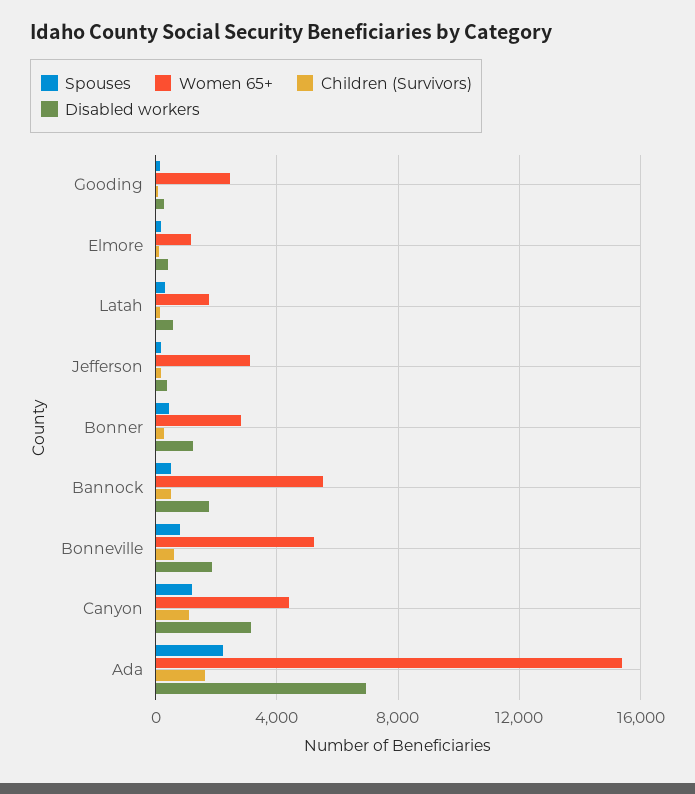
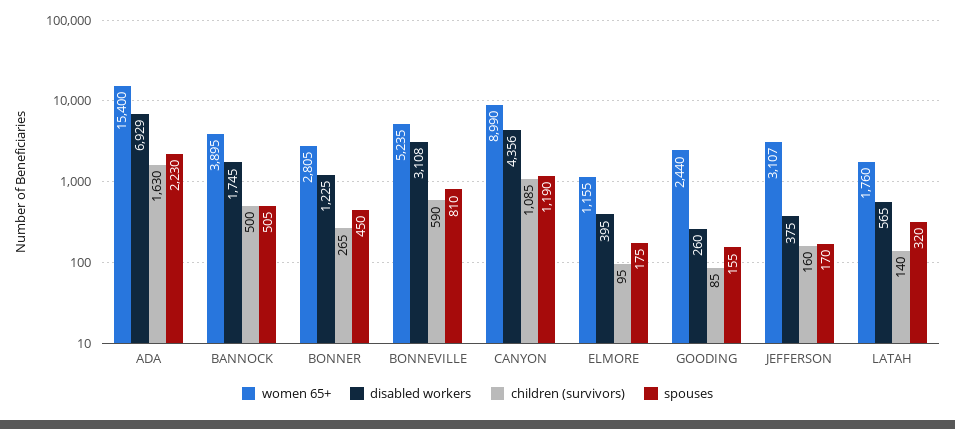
  {
    "Spouses": {
      "Gooding": 155,
      "Elmore": 175,
      "Latah": 320,
      "Jefferson": 170,
      "Bonner": 450,
      "Bannock": 505,
      "Bonneville": 810,
      "Canyon": 1190,
      "Ada": 2230
    },
    "Women 65+": {
      "Gooding": 2440,
      "Elmore": 1155,
      "Latah": 1760,
      "Jefferson": 3107,
      "Bonner": 2805,
-     "Bannock": 5500,
+     "Bannock": 3895,
      "Bonneville": 5235,
-     "Canyon": 4500,
+     "Canyon": 8990,
      "Ada": 15400
    },
    "Children (Survivors)": {
      "Gooding": 85,
      "Elmore": 95,
      "Latah": 140,
      "Jefferson": 160,
      "Bonner": 265,
      "Bannock": 500,
      "Bonneville": 590,
      "Canyon": 1085,
      "Ada": 1630
    },
    "Disabled workers": {
      "Gooding": 260,
      "Elmore": 395,
      "Latah": 565,
      "Jefferson": 375,
      "Bonner": 1225,
      "Bannock": 1745,
-     "Bonneville": 2000,
+     "Bonneville": 3108,
-     "Canyon": 3000,
+     "Canyon": 4356,
      "Ada": 6929
    }
  }

